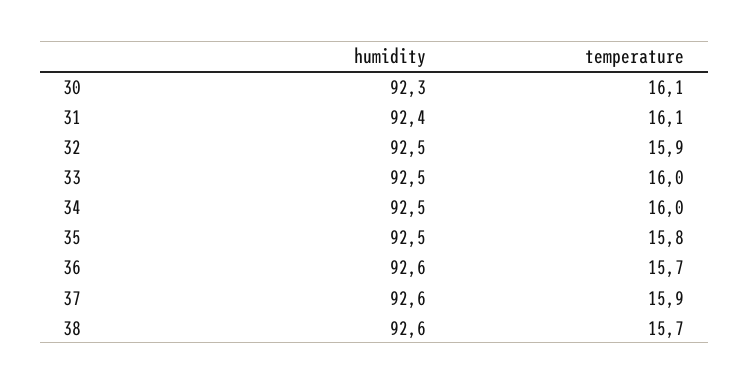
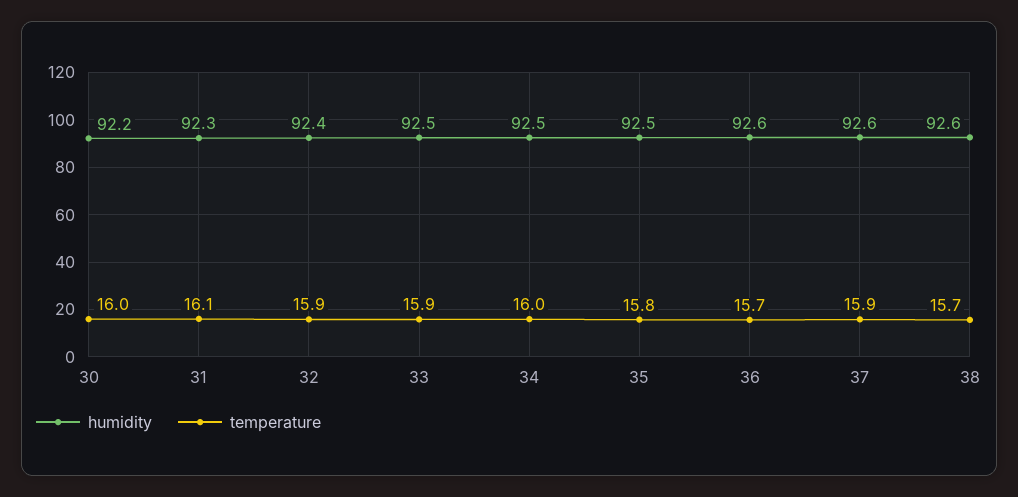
  {
    "humidity": {
-     "30": 92.3,
+     "30": 92.2,
-     "31": 92.4,
+     "31": 92.3,
-     "32": 92.5,
+     "32": 92.4,
      "33": 92.5,
      "34": 92.5,
      "35": 92.5,
      "36": 92.6,
      "37": 92.6,
      "38": 92.6
    },
    "temperature": {
-     "30": 16.1,
+     "30": 16,
      "31": 16.1,
      "32": 15.9,
-     "33": 16,
+     "33": 15.9,
      "34": 16,
      "35": 15.8,
      "36": 15.7,
      "37": 15.9,
      "38": 15.7
    }
  }

